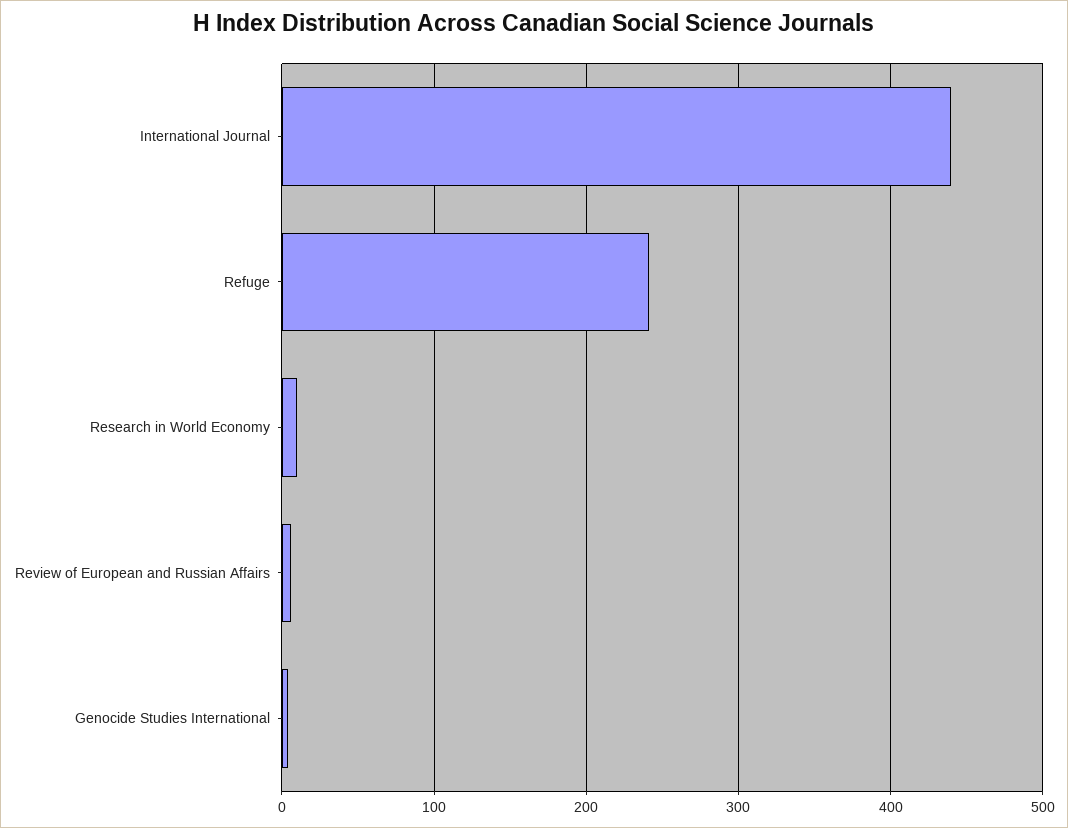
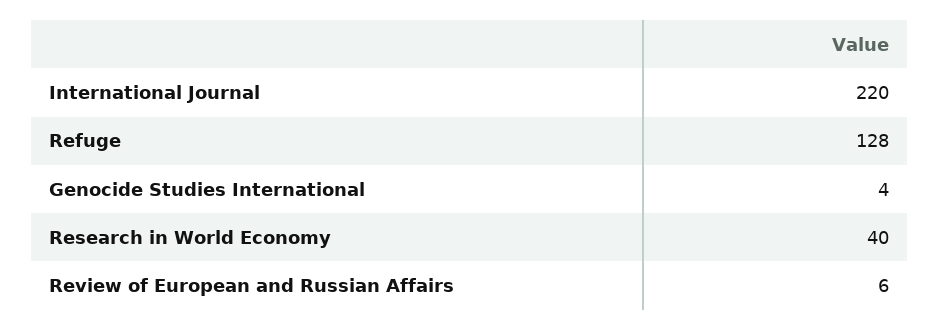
  {
-   "International Journal": 440,
+   "International Journal": 220,
-   "Refuge": 240,
+   "Refuge": 128,
-   "Research in World Economy": 10,
+   "Research in World Economy": 40,
    "Review of European and Russian Affairs": 6,
    "Genocide Studies International": 4
  }

